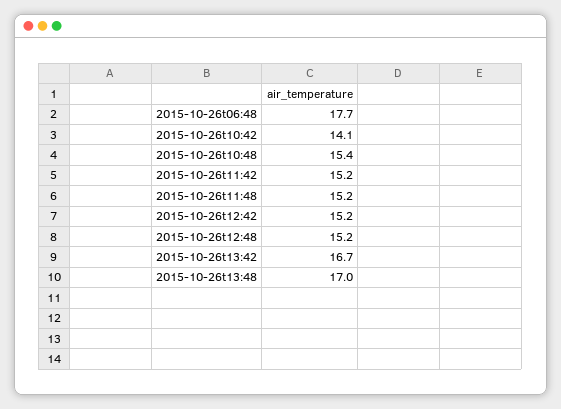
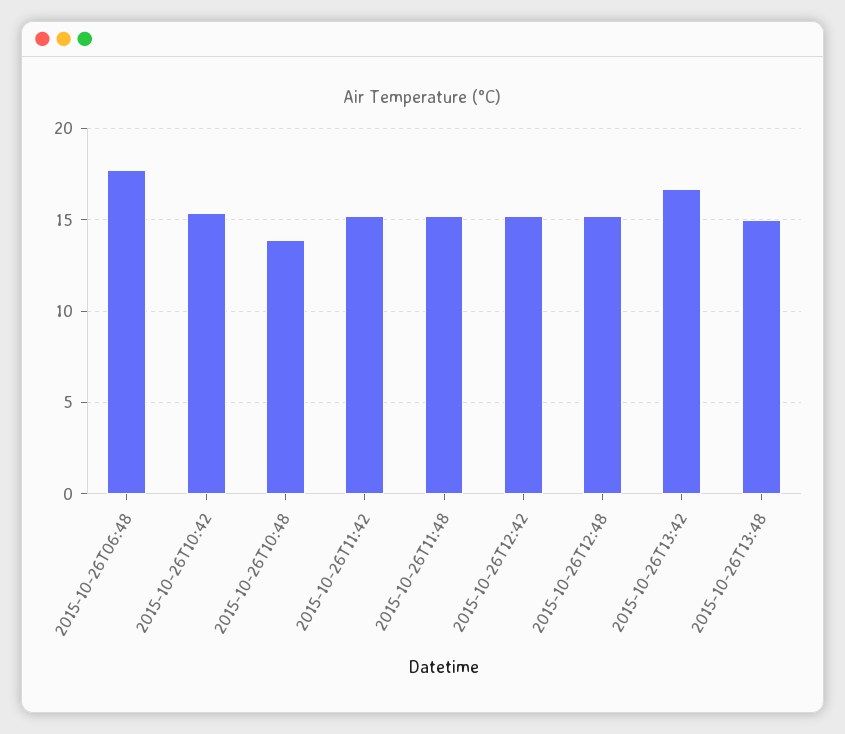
  {
    "2015-10-26t06:48": 17.7,
-   "2015-10-26t10:42": 14.1,
+   "2015-10-26t10:42": 15.5,
-   "2015-10-26t10:48": 15.4,
+   "2015-10-26t10:48": 14,
    "2015-10-26t11:42": 15.2,
    "2015-10-26t11:48": 15.2,
    "2015-10-26t12:42": 15.2,
    "2015-10-26t12:48": 15.2,
    "2015-10-26t13:42": 16.7,
-   "2015-10-26t13:48": 17
+   "2015-10-26t13:48": 15
  }

